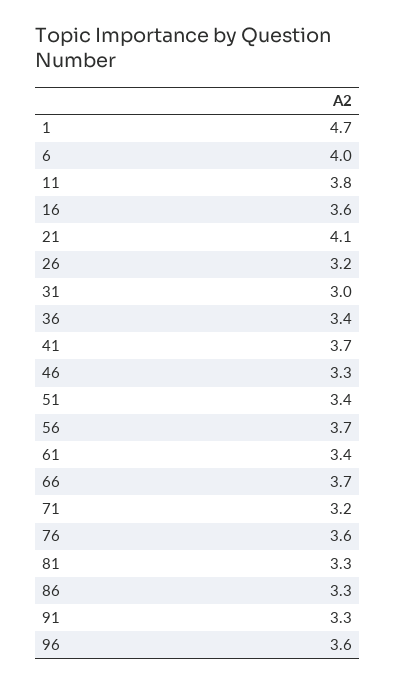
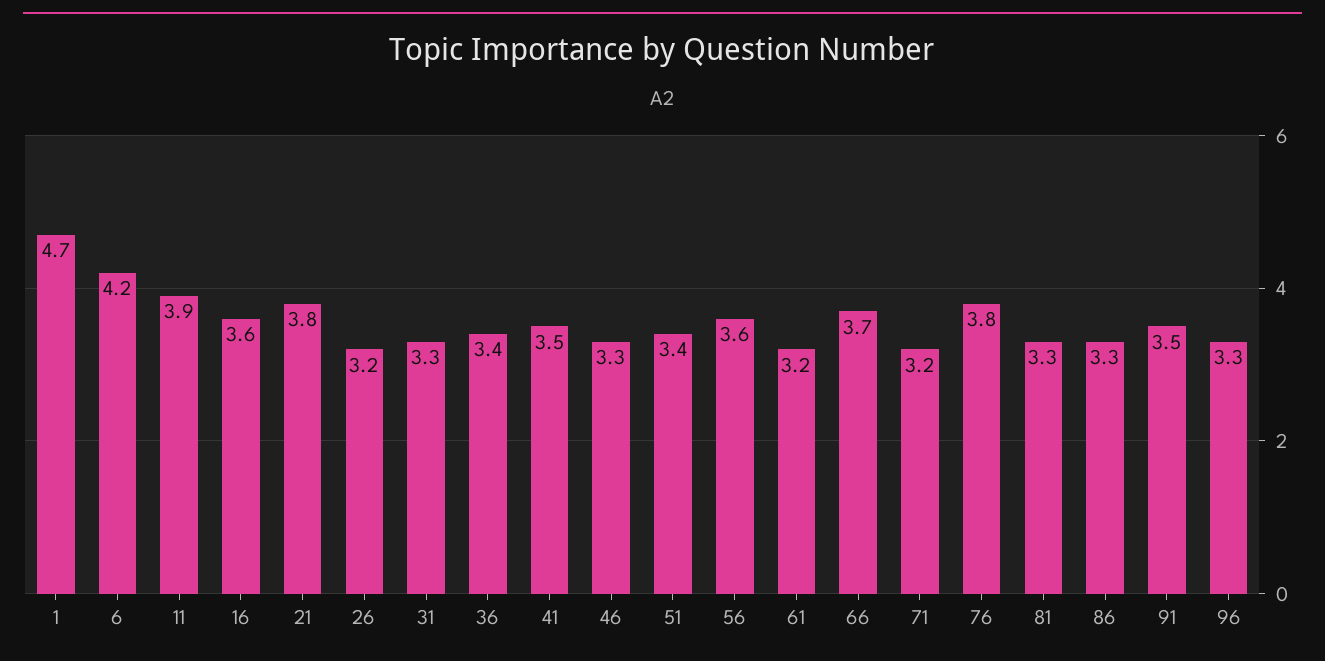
  {
    "1": 4.7,
-   "6": 4,
+   "6": 4.2,
-   "11": 3.8,
+   "11": 3.9,
    "16": 3.6,
-   "21": 4.1,
+   "21": 3.8,
    "26": 3.2,
-   "31": 3,
+   "31": 3.3,
    "36": 3.4,
-   "41": 3.7,
+   "41": 3.5,
    "46": 3.3,
    "51": 3.4,
-   "56": 3.7,
+   "56": 3.6,
-   "61": 3.4,
+   "61": 3.2,
    "66": 3.7,
    "71": 3.2,
-   "76": 3.6,
+   "76": 3.8,
    "81": 3.3,
    "86": 3.3,
-   "91": 3.3,
+   "91": 3.5,
-   "96": 3.6
+   "96": 3.3
  }

